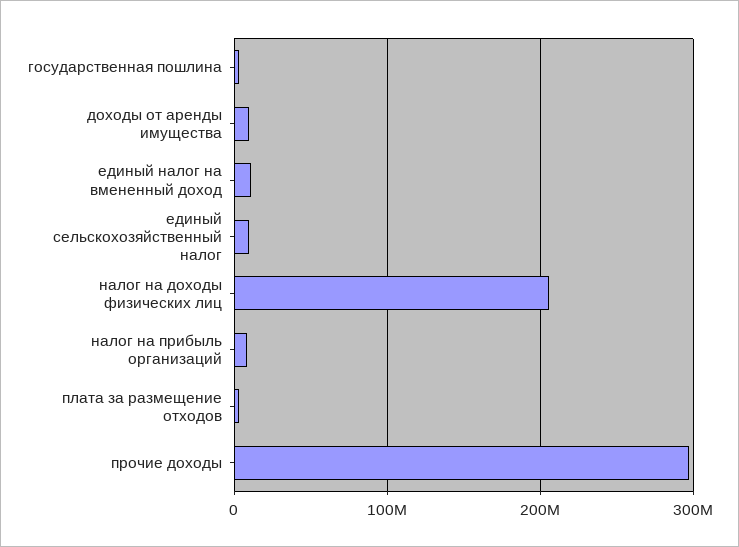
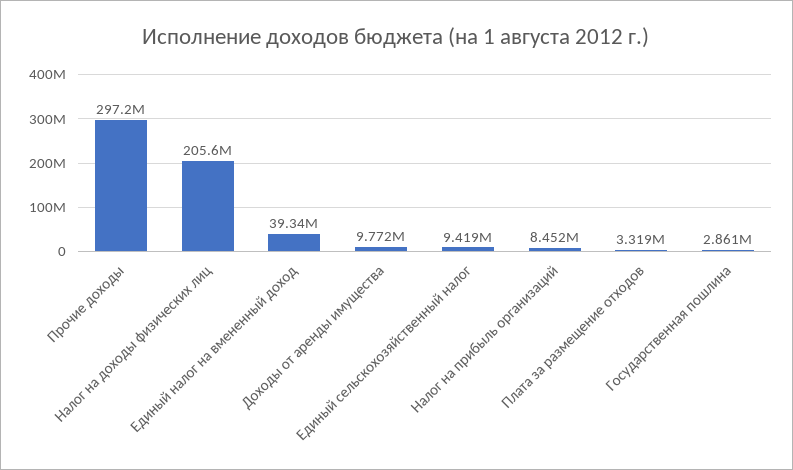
  {
    "государственная пошлина": 2861000,
    "доходы от аренды имущества": 9772000,
-   "единый налог на вмененный доход": 10000000,
+   "единый налог на вмененный доход": 39340000,
    "единый сельскохозяйственный налог": 9419000,
    "налог на доходы физических лиц": 205600000,
    "налог на прибыль организаций": 8452000,
    "плата за размещение отходов": 3319000,
    "прочие доходы": 297200000
  }

